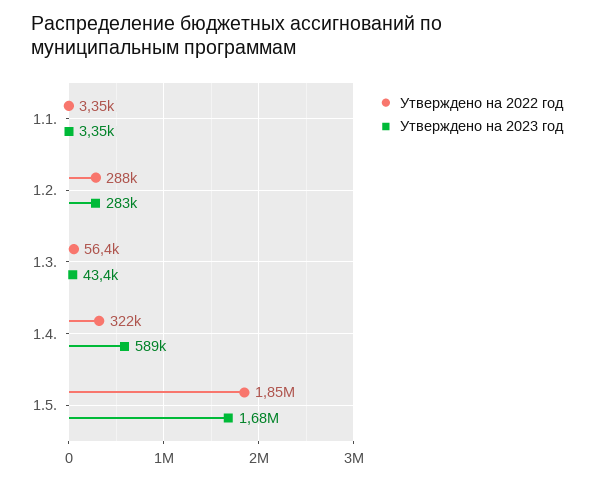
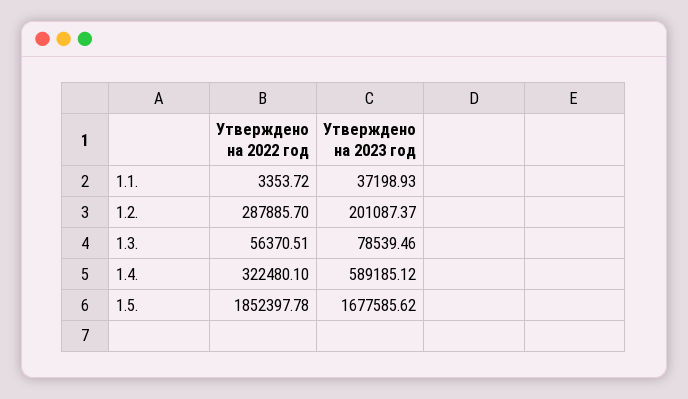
  {
    "Утверждено на 2022 год": {
      "1.1.": 3353.72,
      "1.2.": 287885.7,
      "1.3.": 56370.51,
      "1.4.": 322480.1,
      "1.5.": 1852397.78
    },
    "Утверждено на 2023 год": {
-     "1.1.": 3350,
+     "1.1.": 37198.93,
-     "1.2.": 283000,
+     "1.2.": 201087.37,
-     "1.3.": 43400,
+     "1.3.": 78539.46,
      "1.4.": 589185.12,
      "1.5.": 1677585.62
    }
  }

